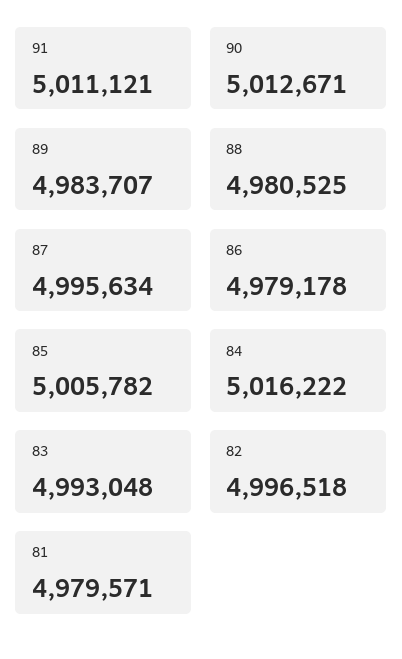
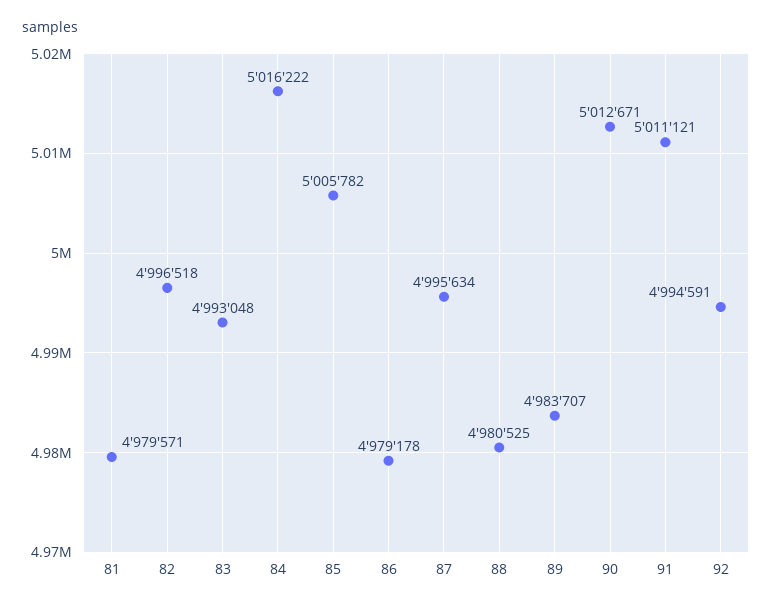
  {
    "91": 5011121,
    "90": 5012671,
    "89": 4983707,
    "88": 4980525,
    "87": 4995634,
    "86": 4979178,
    "85": 5005782,
    "84": 5016222,
    "83": 4993048,
    "82": 4996518,
-   "81": 4979571
+   "81": 4979571,
+   "92": 4994591
  }

